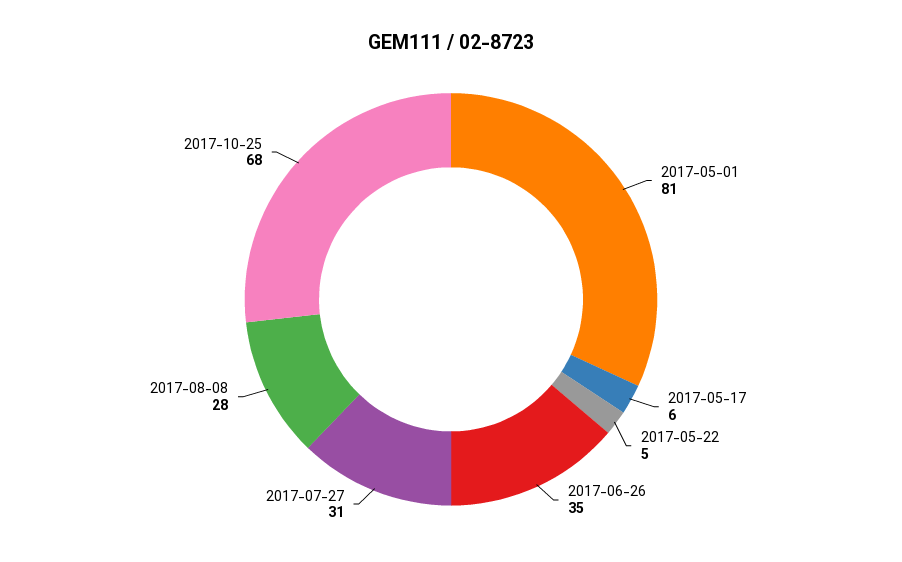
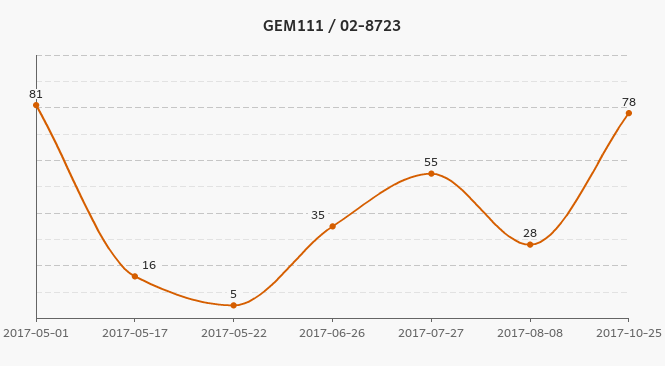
  {
    "2017-05-01": 81,
-   "2017-05-17": 6,
+   "2017-05-17": 16,
    "2017-05-22": 5,
    "2017-06-26": 35,
-   "2017-07-27": 31,
+   "2017-07-27": 55,
    "2017-08-08": 28,
-   "2017-10-25": 68
+   "2017-10-25": 78
  }

